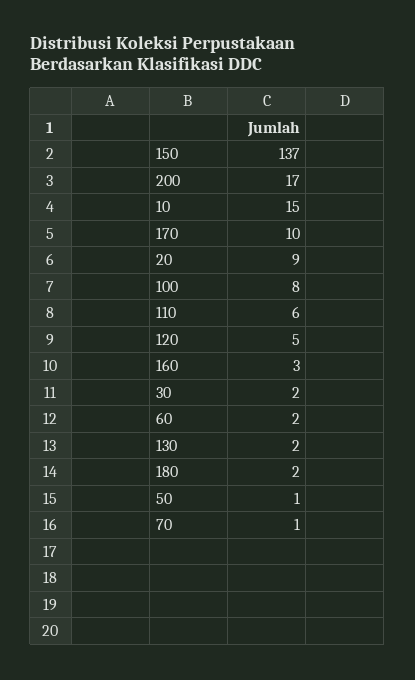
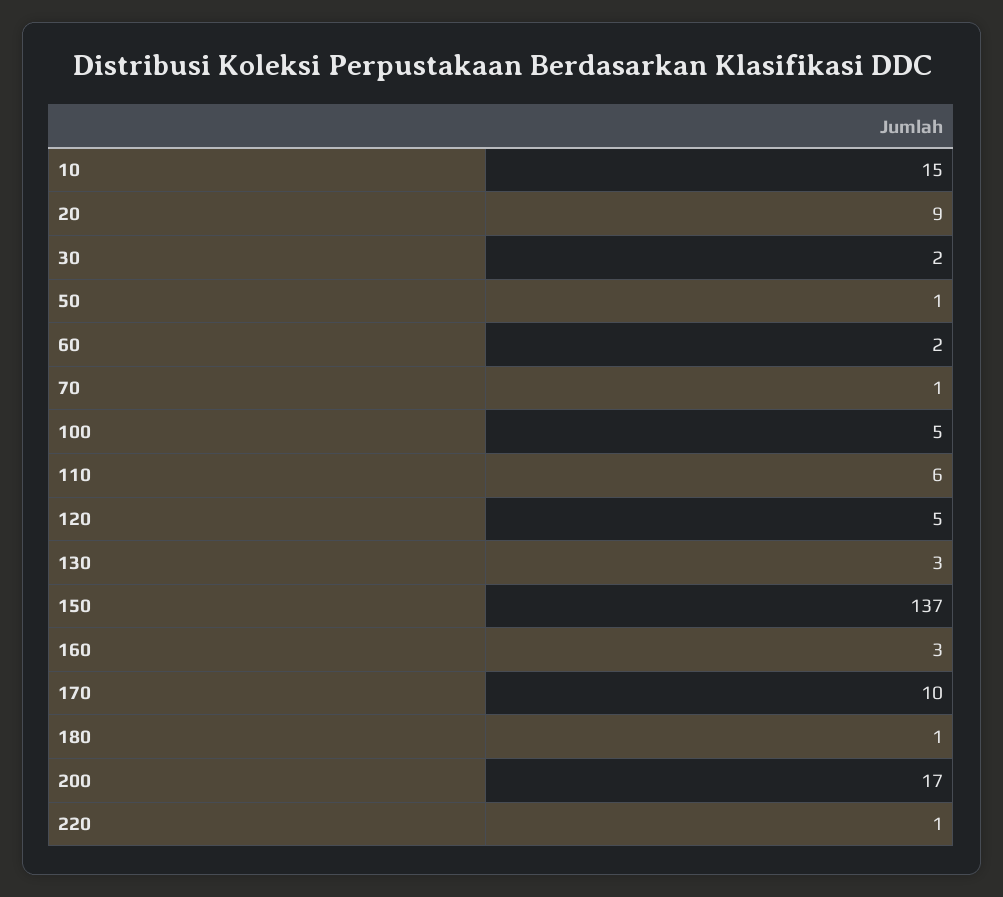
  {
    "150": 137,
    "200": 17,
    "10": 15,
    "170": 10,
    "20": 9,
-   "100": 8,
+   "100": 5,
    "110": 6,
    "120": 5,
    "160": 3,
    "30": 2,
    "60": 2,
-   "130": 2,
+   "130": 3,
-   "180": 2,
+   "180": 1,
    "50": 1,
-   "70": 1
+   "70": 1,
+   "220": 1
  }

